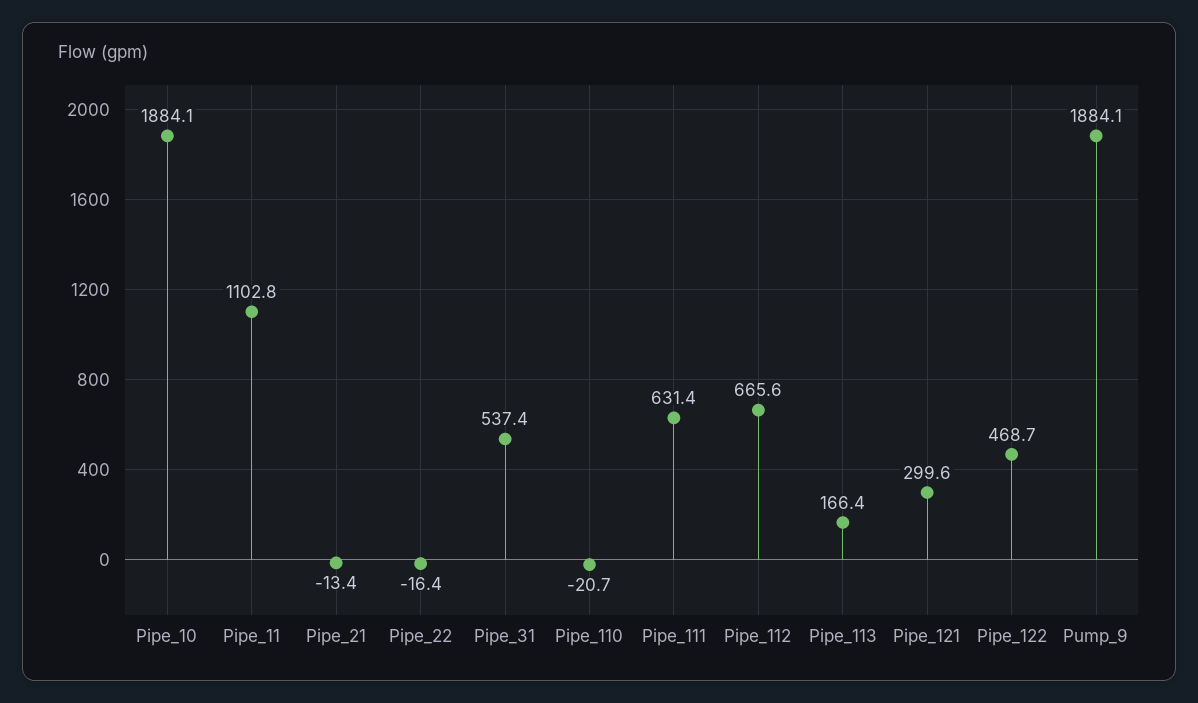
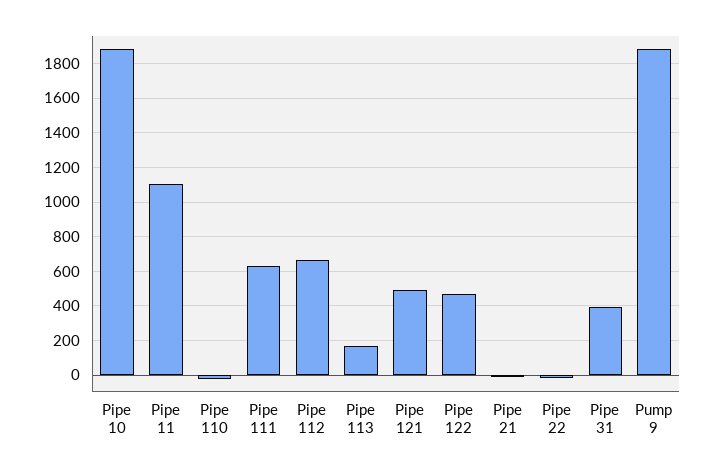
  {
    "Pipe_10": 1884.1,
    "Pipe_11": 1102.8,
    "Pipe_21": -13.4,
    "Pipe_22": -16.4,
-   "Pipe_31": 537.4,
+   "Pipe_31": 400,
    "Pipe_110": -20.7,
    "Pipe_111": 631.4,
    "Pipe_112": 665.6,
    "Pipe_113": 166.4,
-   "Pipe_121": 299.6,
+   "Pipe_121": 500,
    "Pipe_122": 468.7,
    "Pump_9": 1884.1
  }

